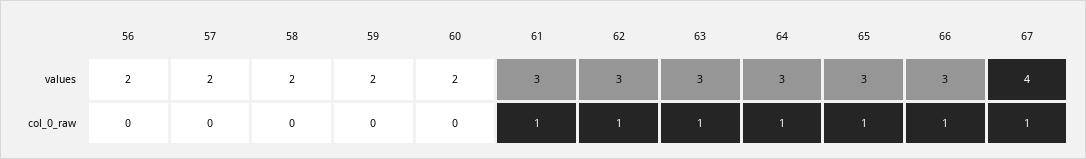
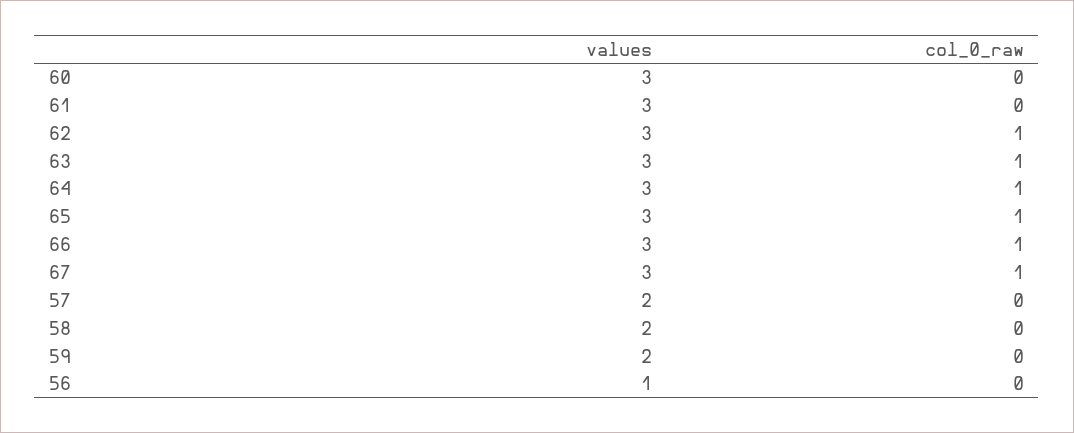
  {
    "56": {
-     "values": 2,
+     "values": 1,
      "col_0_raw": 0
    },
    "57": {
      "values": 2,
      "col_0_raw": 0
    },
    "58": {
      "values": 2,
      "col_0_raw": 0
    },
    "59": {
      "values": 2,
      "col_0_raw": 0
    },
    "60": {
-     "values": 2,
+     "values": 3,
      "col_0_raw": 0
    },
    "61": {
      "values": 3,
-     "col_0_raw": 1
+     "col_0_raw": 0
    },
    "62": {
      "values": 3,
      "col_0_raw": 1
    },
    "63": {
      "values": 3,
      "col_0_raw": 1
    },
    "64": {
      "values": 3,
      "col_0_raw": 1
    },
    "65": {
      "values": 3,
      "col_0_raw": 1
    },
    "66": {
      "values": 3,
      "col_0_raw": 1
    },
    "67": {
-     "values": 4,
+     "values": 3,
      "col_0_raw": 1
    }
  }

